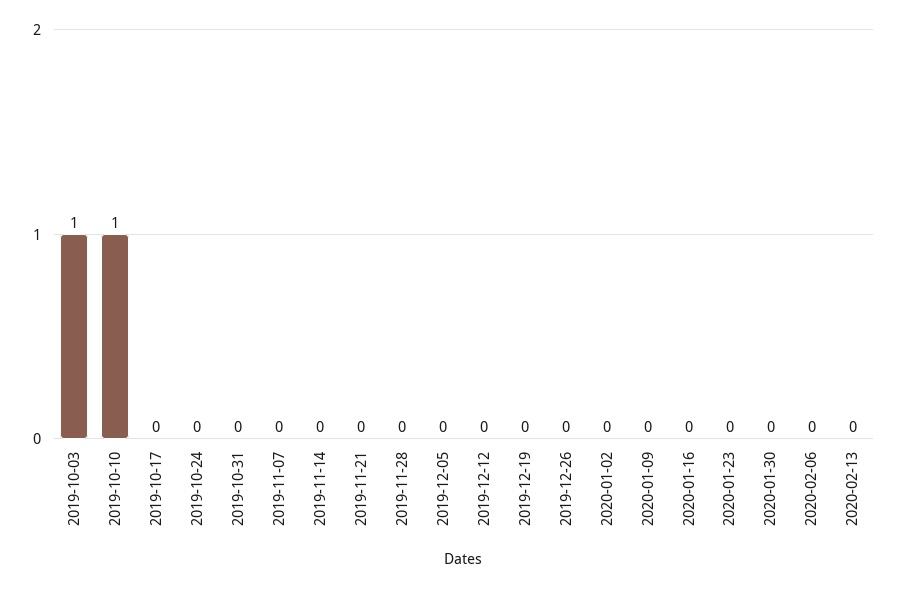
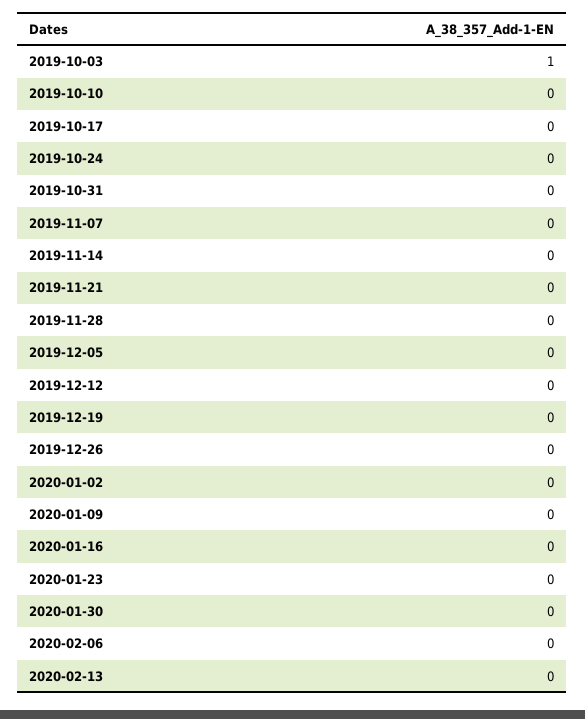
  {
    "2019-10-03": 1,
-   "2019-10-10": 1,
+   "2019-10-10": 0,
    "2019-10-17": 0,
    "2019-10-24": 0,
    "2019-10-31": 0,
    "2019-11-07": 0,
    "2019-11-14": 0,
    "2019-11-21": 0,
    "2019-11-28": 0,
    "2019-12-05": 0,
    "2019-12-12": 0,
    "2019-12-19": 0,
    "2019-12-26": 0,
    "2020-01-02": 0,
    "2020-01-09": 0,
    "2020-01-16": 0,
    "2020-01-23": 0,
    "2020-01-30": 0,
    "2020-02-06": 0,
    "2020-02-13": 0
  }

